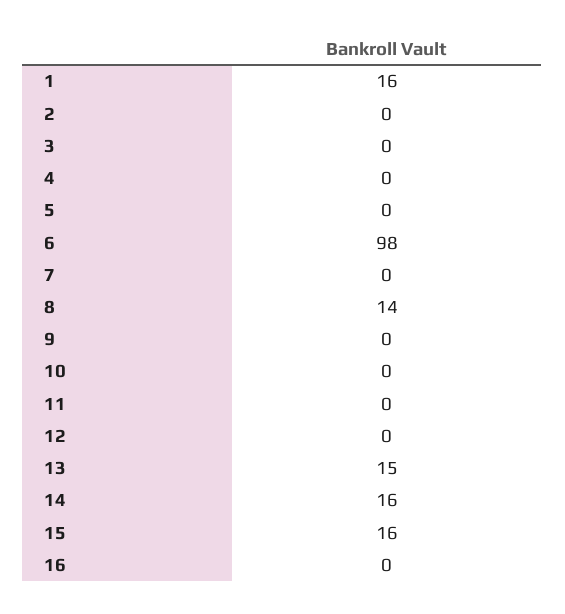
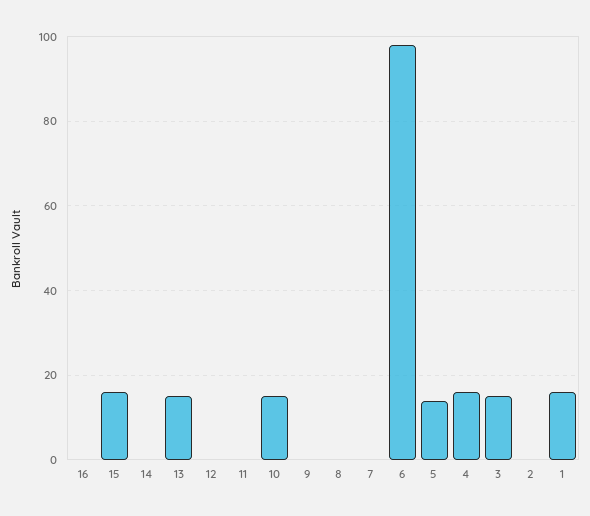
  {
    "1": 16,
    "2": 0,
-   "3": 0,
+   "3": 15,
-   "4": 0,
+   "4": 15,
-   "5": 0,
+   "5": 15,
    "6": 98,
    "7": 0,
-   "8": 14,
+   "8": 0,
    "9": 0,
-   "10": 0,
+   "10": 15,
    "11": 0,
    "12": 0,
    "13": 15,
-   "14": 16,
+   "14": 0,
    "15": 16,
    "16": 0
  }

